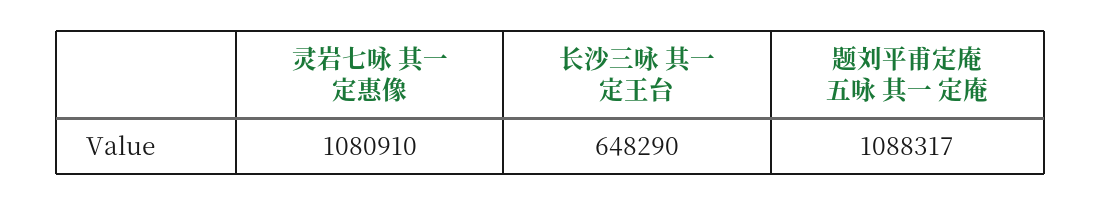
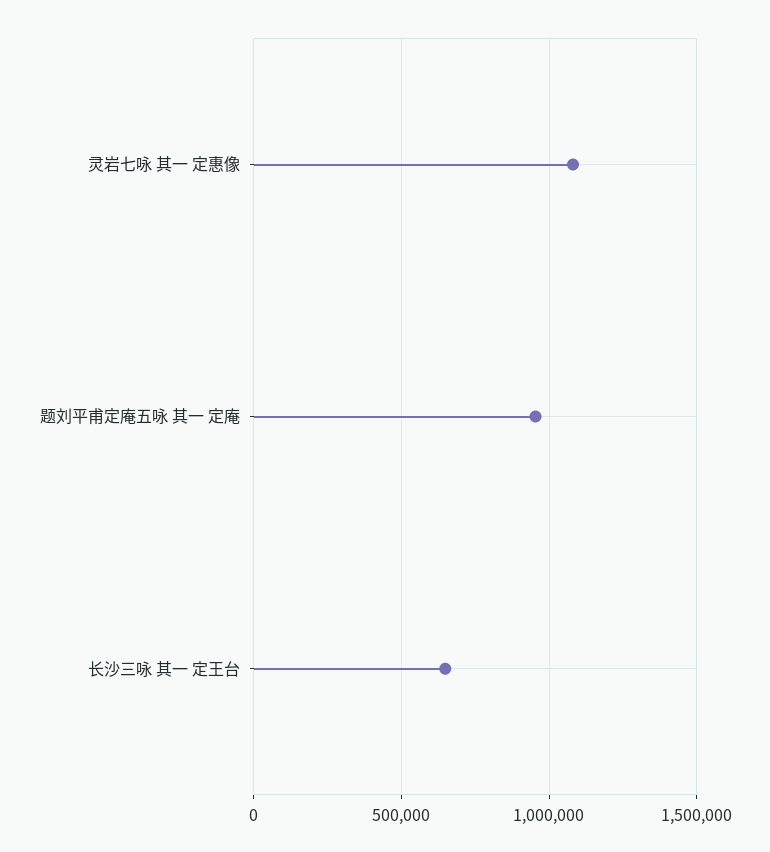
  {
    "灵岩七咏 其一 定惠像": 1080910,
    "长沙三咏 其一 定王台": 648290,
-   "题刘平甫定庵五咏 其一 定庵": 1088317
+   "题刘平甫定庵五咏 其一 定庵": 950000
  }

